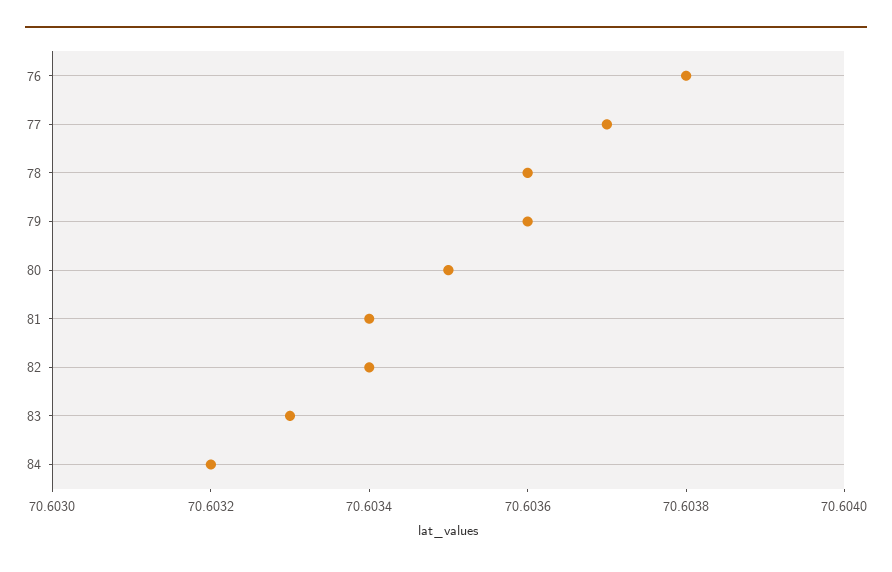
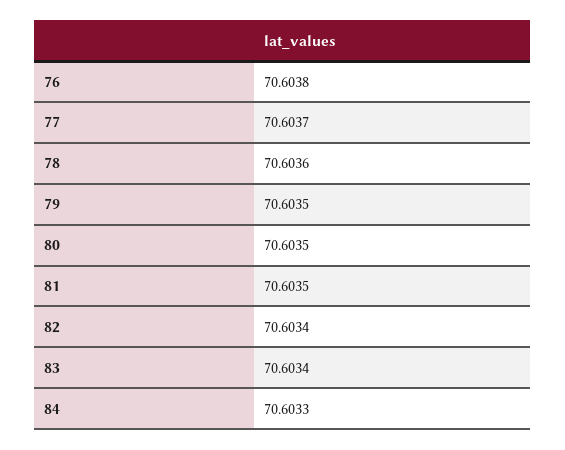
  {
    "76": 70.6038,
    "77": 70.6037,
    "78": 70.6036,
-   "79": 70.6036,
+   "79": 70.6035,
    "80": 70.6035,
-   "81": 70.6034,
+   "81": 70.6035,
    "82": 70.6034,
-   "83": 70.6033,
+   "83": 70.6034,
-   "84": 70.6032
+   "84": 70.6033
  }

